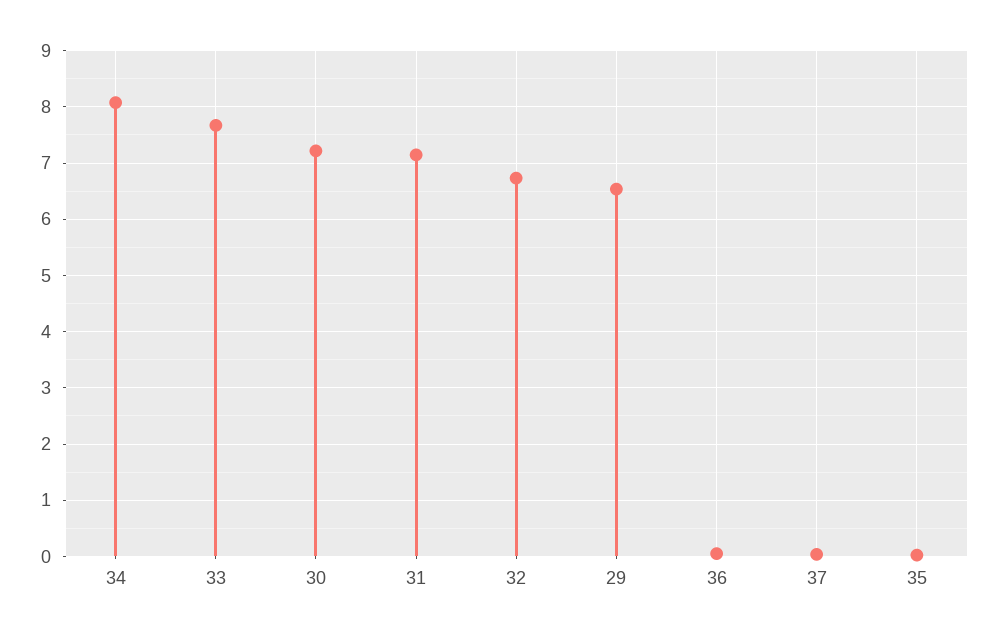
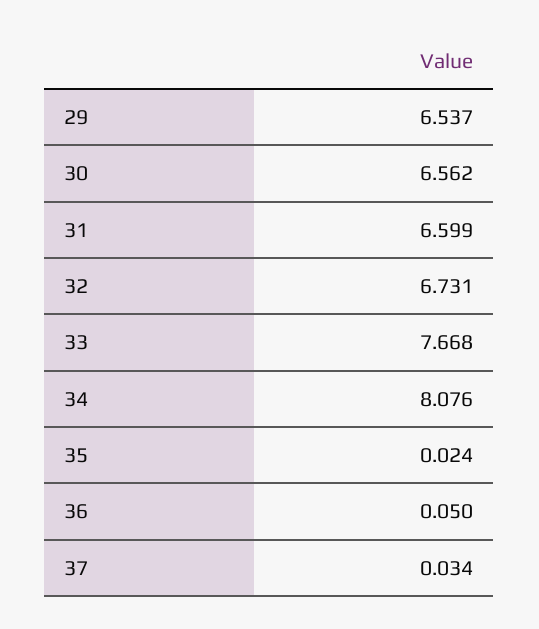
  {
    "34": 8.076,
    "33": 7.668,
-   "30": 7.2,
+   "30": 6.562,
-   "31": 7.2,
+   "31": 6.599,
    "32": 6.731,
    "29": 6.537,
    "36": 0.05,
    "37": 0.034,
    "35": 0.024
  }

